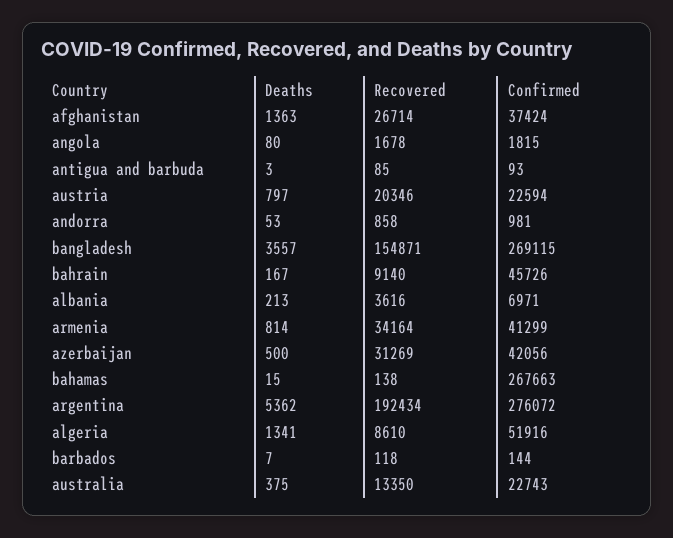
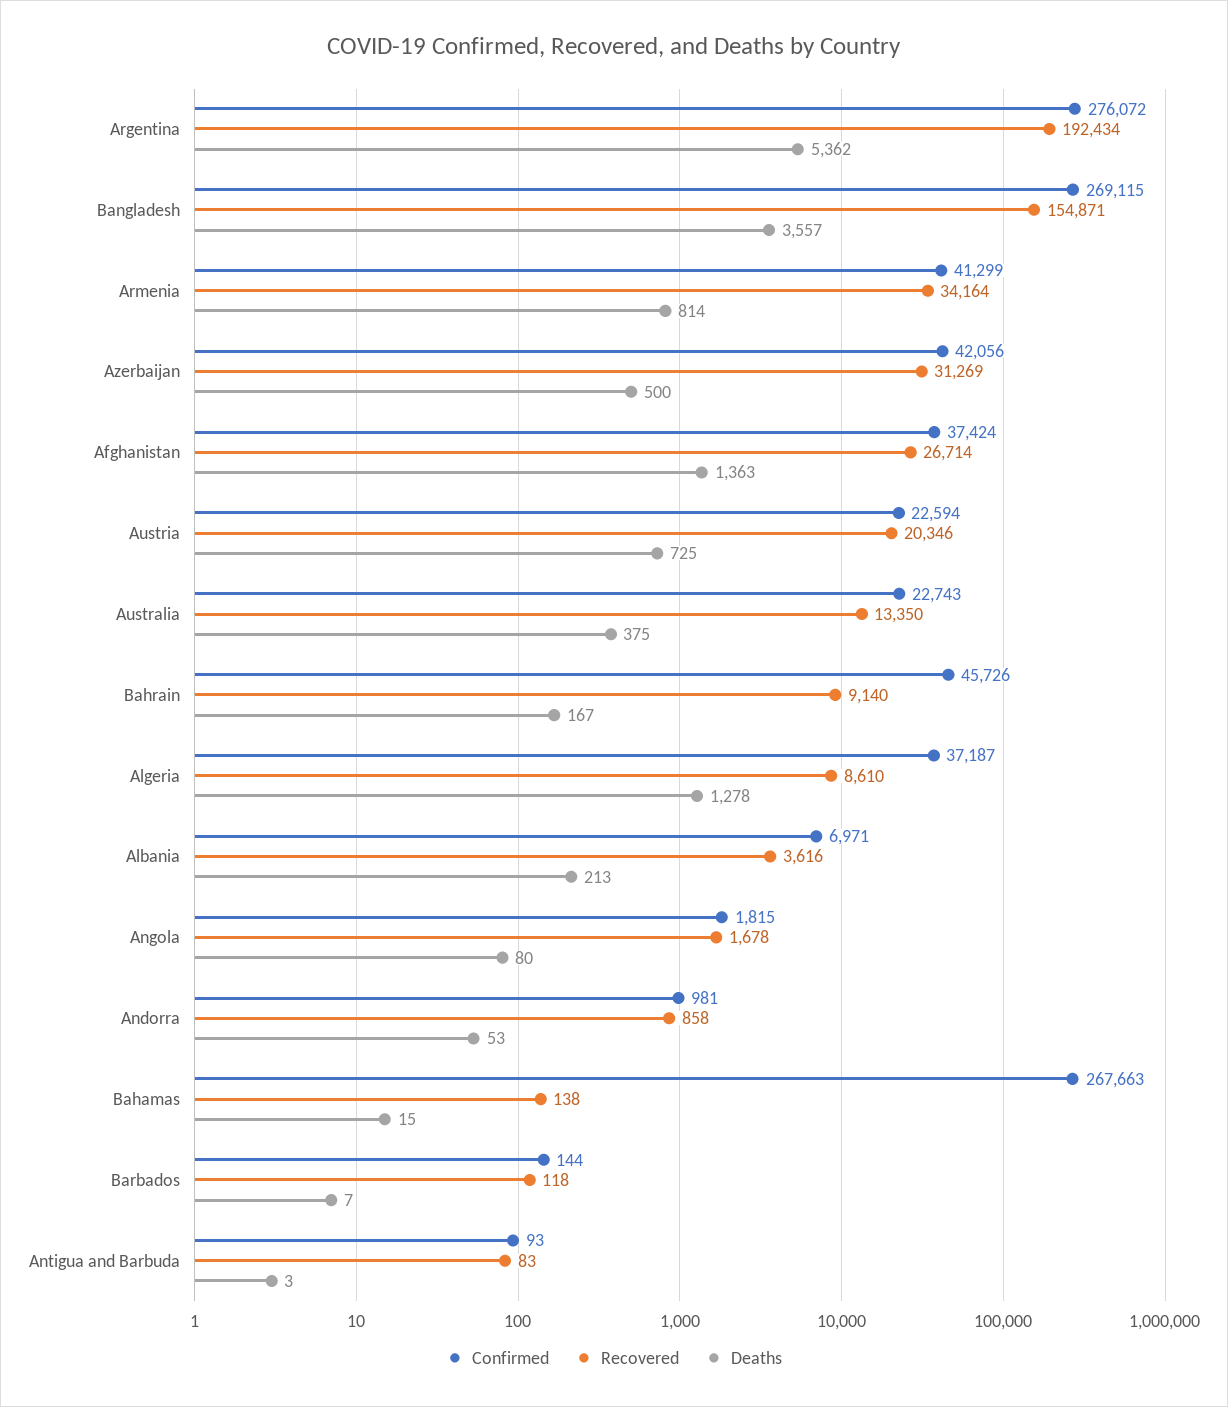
  {
    "Deaths": {
      "afghanistan": 1363,
      "angola": 80,
      "antigua and barbuda": 3,
-     "austria": 797,
+     "austria": 725,
      "andorra": 53,
      "bangladesh": 3557,
      "bahrain": 167,
      "albania": 213,
      "armenia": 814,
      "azerbaijan": 500,
      "bahamas": 15,
      "argentina": 5362,
-     "algeria": 1341,
+     "algeria": 1278,
      "barbados": 7,
      "australia": 375
    },
    "Recovered": {
      "afghanistan": 26714,
      "angola": 1678,
-     "antigua and barbuda": 85,
+     "antigua and barbuda": 83,
      "austria": 20346,
      "andorra": 858,
      "bangladesh": 154871,
      "bahrain": 9140,
      "albania": 3616,
      "armenia": 34164,
      "azerbaijan": 31269,
      "bahamas": 138,
      "argentina": 192434,
      "algeria": 8610,
      "barbados": 118,
      "australia": 13350
    },
    "Confirmed": {
      "afghanistan": 37424,
      "angola": 1815,
      "antigua and barbuda": 93,
      "austria": 22594,
      "andorra": 981,
      "bangladesh": 269115,
      "bahrain": 45726,
      "albania": 6971,
      "armenia": 41299,
      "azerbaijan": 42056,
      "bahamas": 267663,
      "argentina": 276072,
-     "algeria": 51916,
+     "algeria": 37187,
      "barbados": 144,
      "australia": 22743
    }
  }

